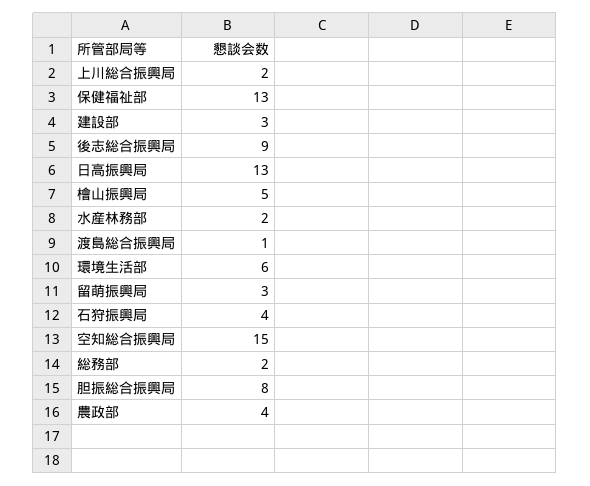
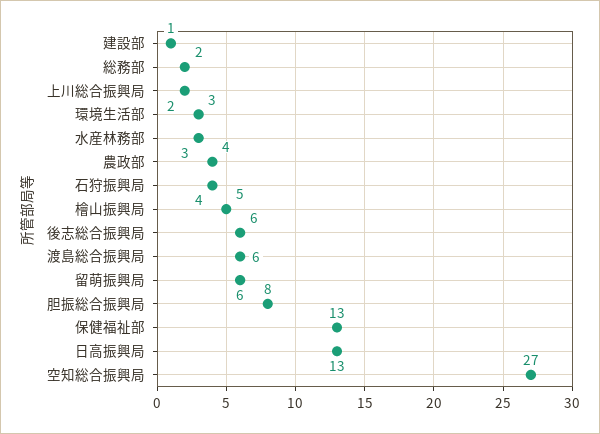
  {
    "上川総合振興局": 2,
    "保健福祉部": 13,
-   "建設部": 3,
+   "建設部": 1,
-   "後志総合振興局": 9,
+   "後志総合振興局": 6,
    "日高振興局": 13,
    "檜山振興局": 5,
-   "水産林務部": 2,
+   "水産林務部": 3,
-   "渡島総合振興局": 1,
+   "渡島総合振興局": 6,
-   "環境生活部": 6,
+   "環境生活部": 3,
-   "留萌振興局": 3,
+   "留萌振興局": 6,
    "石狩振興局": 4,
-   "空知総合振興局": 15,
+   "空知総合振興局": 27,
    "総務部": 2,
    "胆振総合振興局": 8,
    "農政部": 4
  }

